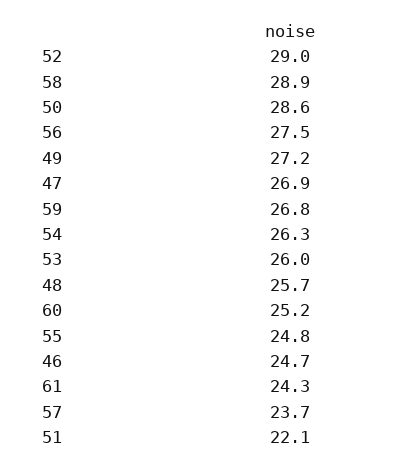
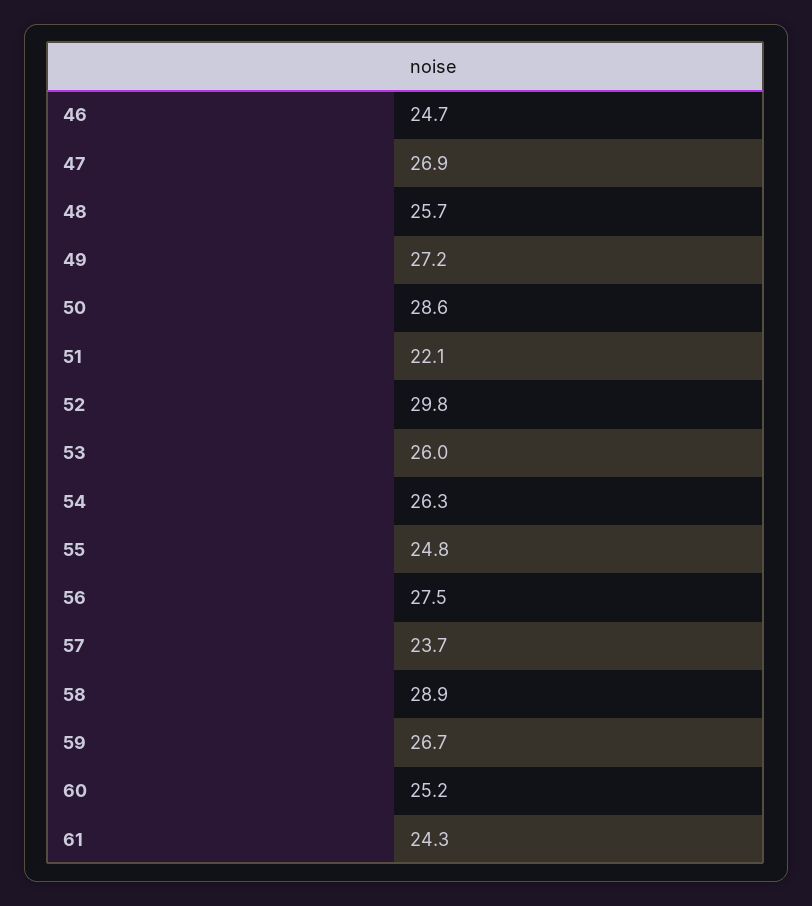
  {
-   "52": 29,
+   "52": 29.8,
    "58": 28.9,
    "50": 28.6,
    "56": 27.5,
    "49": 27.2,
    "47": 26.9,
-   "59": 26.8,
+   "59": 26.7,
    "54": 26.3,
    "53": 26,
    "48": 25.7,
    "60": 25.2,
    "55": 24.8,
    "46": 24.7,
    "61": 24.3,
    "57": 23.7,
    "51": 22.1
  }

